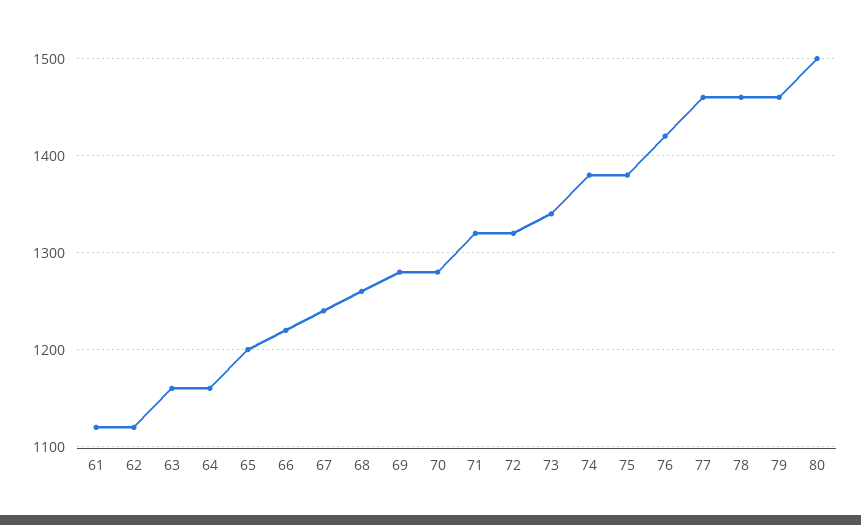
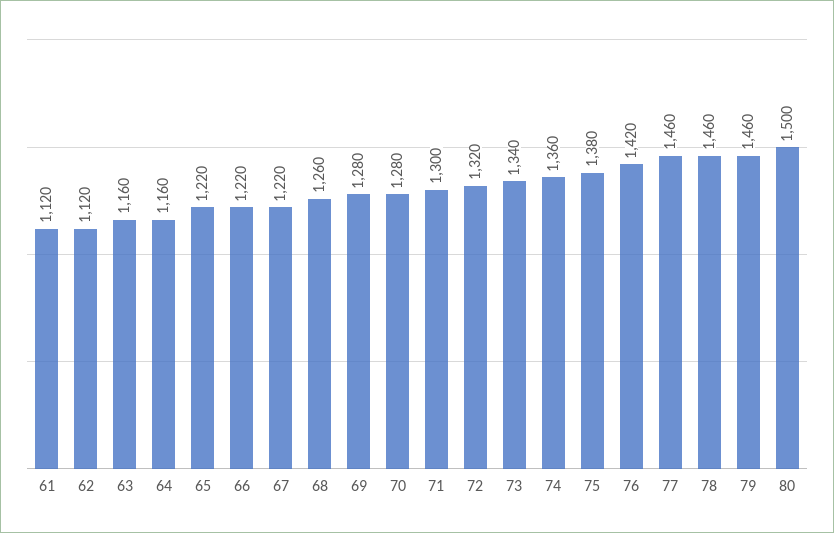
  {
    "61": 1120,
    "62": 1120,
    "63": 1160,
    "64": 1160,
-   "65": 1200,
+   "65": 1220,
    "66": 1220,
-   "67": 1240,
+   "67": 1220,
    "68": 1260,
    "69": 1280,
    "70": 1280,
-   "71": 1320,
+   "71": 1300,
    "72": 1320,
    "73": 1340,
-   "74": 1380,
+   "74": 1360,
    "75": 1380,
    "76": 1420,
    "77": 1460,
    "78": 1460,
    "79": 1460,
    "80": 1500
  }

